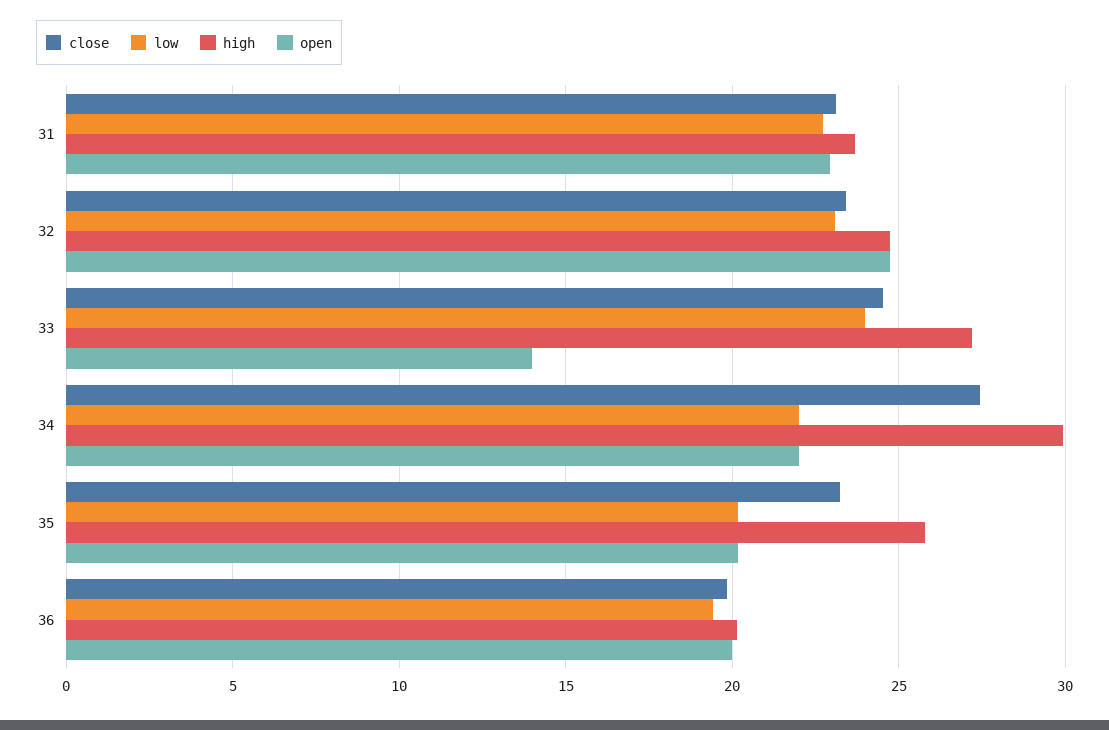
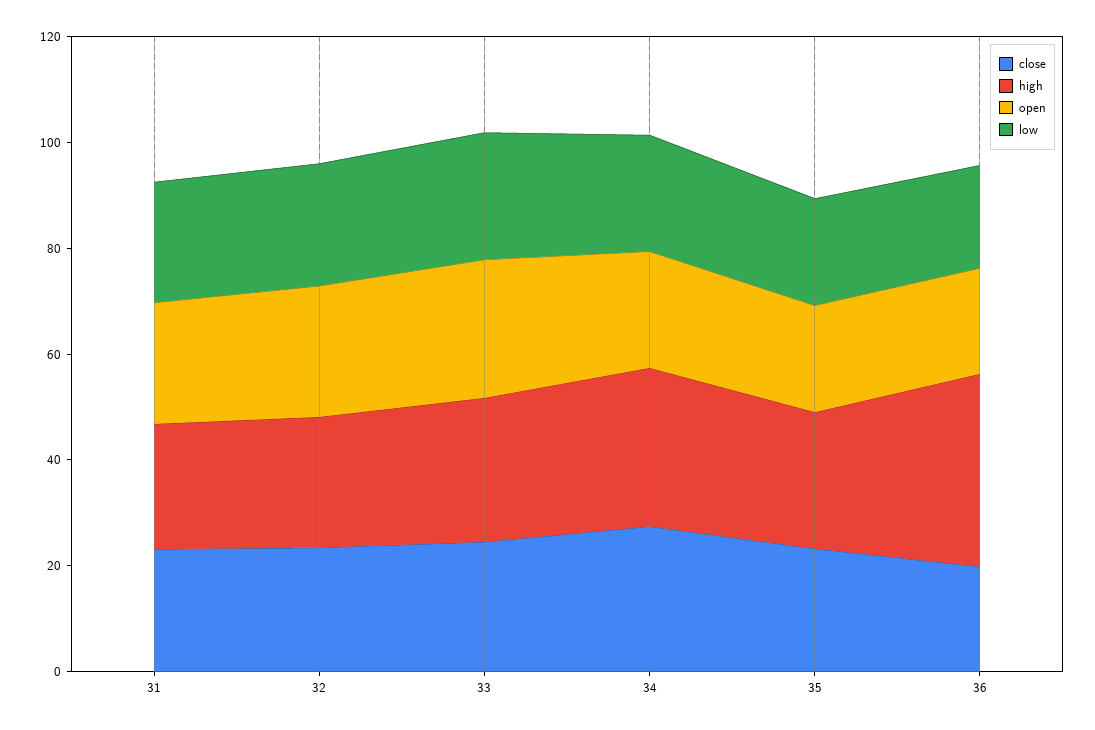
  {
    "close": {
      "31": 23,
      "32": 23.5,
      "33": 24.5,
      "34": 27.5,
      "35": 23,
      "36": 20
    },
    "low": {
      "31": 22.5,
      "32": 23,
      "33": 24,
      "34": 22,
      "35": 20,
      "36": 19.5
    },
    "high": {
      "31": 23.5,
      "32": 24.5,
      "33": 27,
      "34": 30,
      "35": 26,
-     "36": 20
+     "36": 35
    },
    "open": {
      "31": 23,
      "32": 24.5,
-     "33": 14,
+     "33": 25,
      "34": 22,
      "35": 20,
      "36": 20
    }
  }

